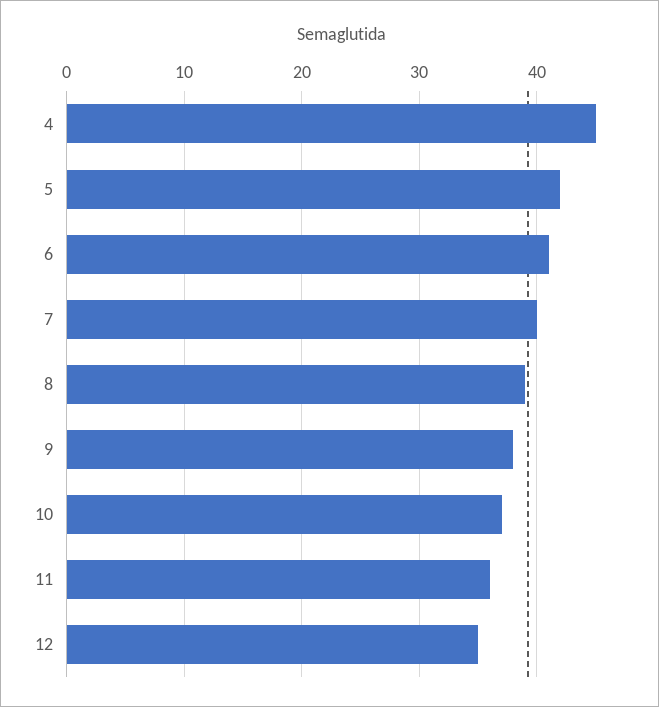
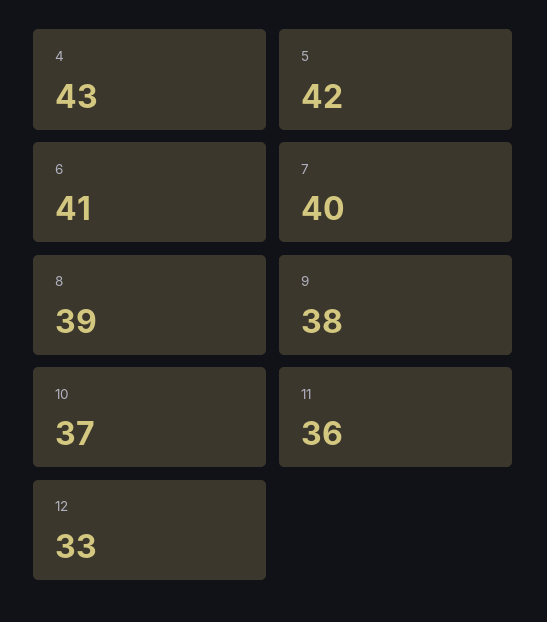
  {
-   "4": 45,
+   "4": 43,
    "5": 42,
    "6": 41,
    "7": 40,
    "8": 39,
    "9": 38,
    "10": 37,
    "11": 36,
-   "12": 35
+   "12": 33
  }

